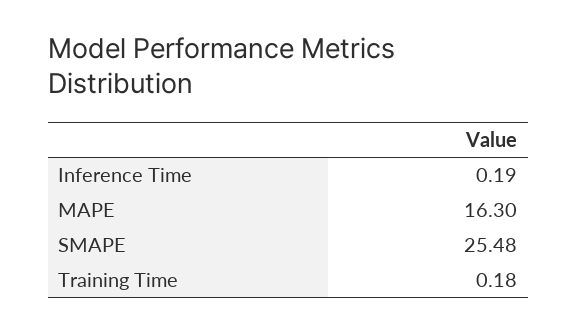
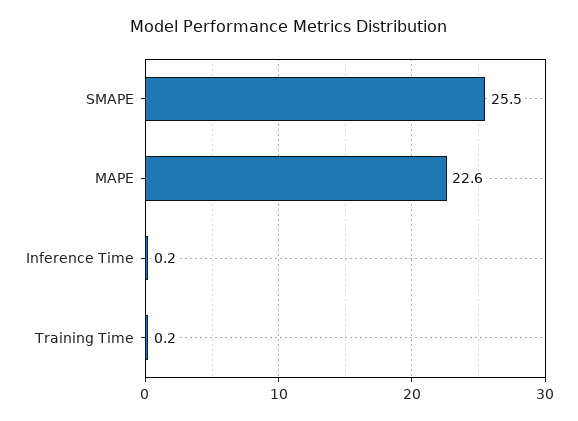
  {
    "Inference Time": 0.19,
-   "MAPE": 16.3,
+   "MAPE": 22.6,
    "SMAPE": 25.48,
    "Training Time": 0.18
  }

